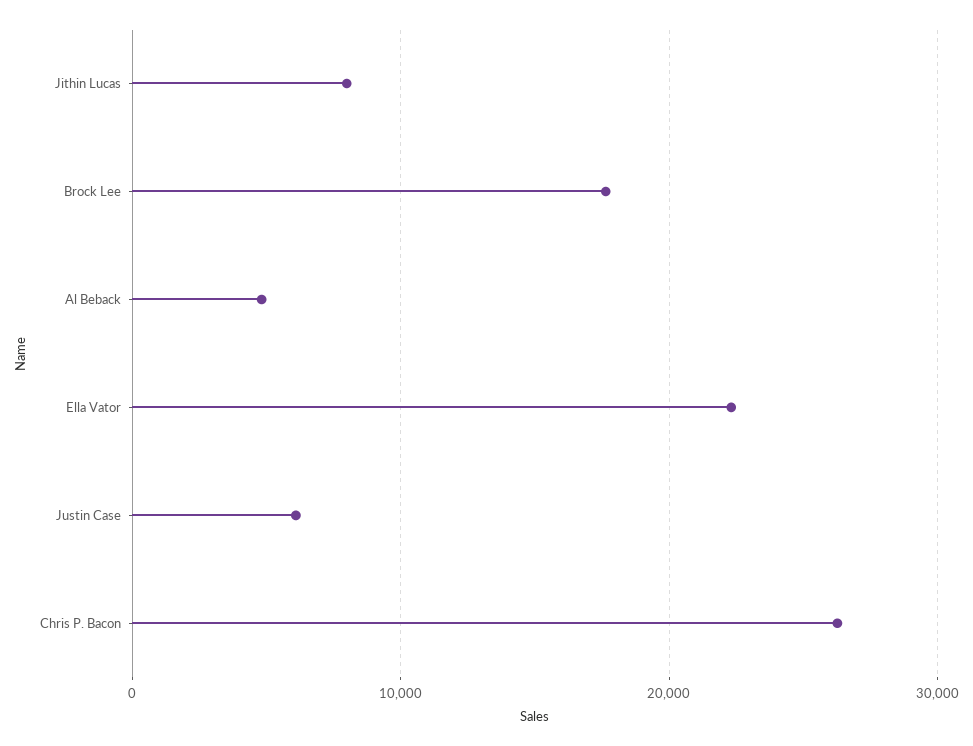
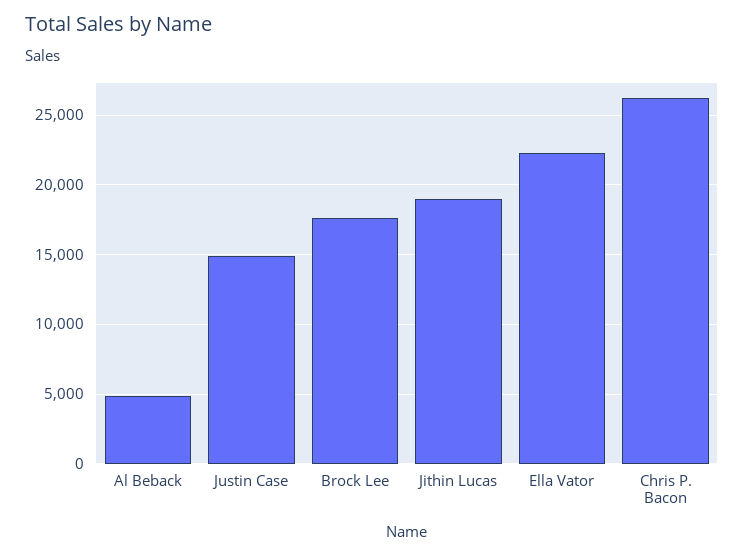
  {
-   "Jithin Lucas": 8000,
+   "Jithin Lucas": 19000,
    "Brock Lee": 17500,
    "Al Beback": 5000,
    "Ella Vator": 22500,
-   "Justin Case": 6000,
+   "Justin Case": 15000,
    "Chris P. Bacon": 26500
  }

